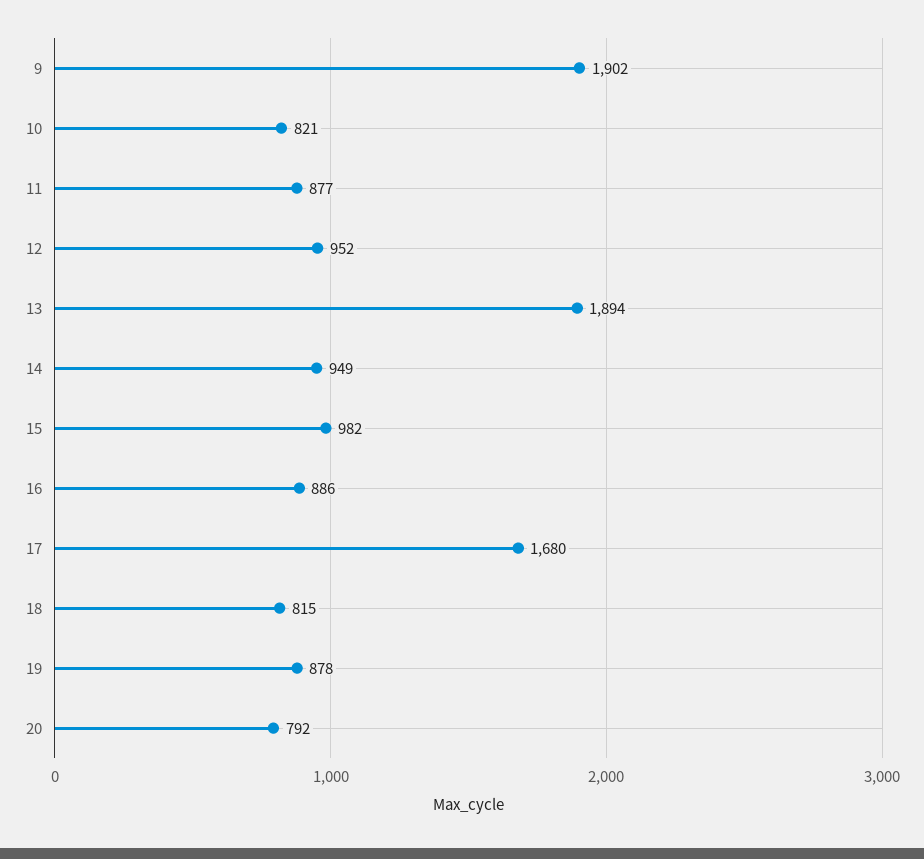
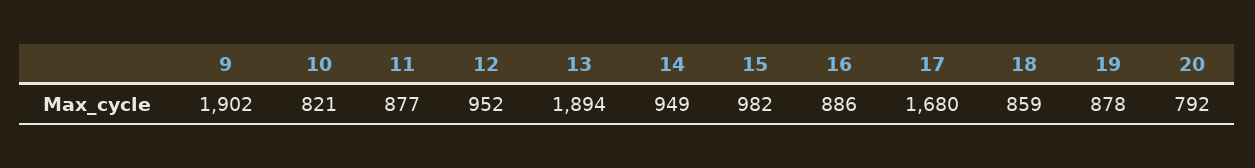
  {
    "9": 1902,
    "10": 821,
    "11": 877,
    "12": 952,
    "13": 1894,
    "14": 949,
    "15": 982,
    "16": 886,
    "17": 1680,
-   "18": 815,
+   "18": 859,
    "19": 878,
    "20": 792
  }

